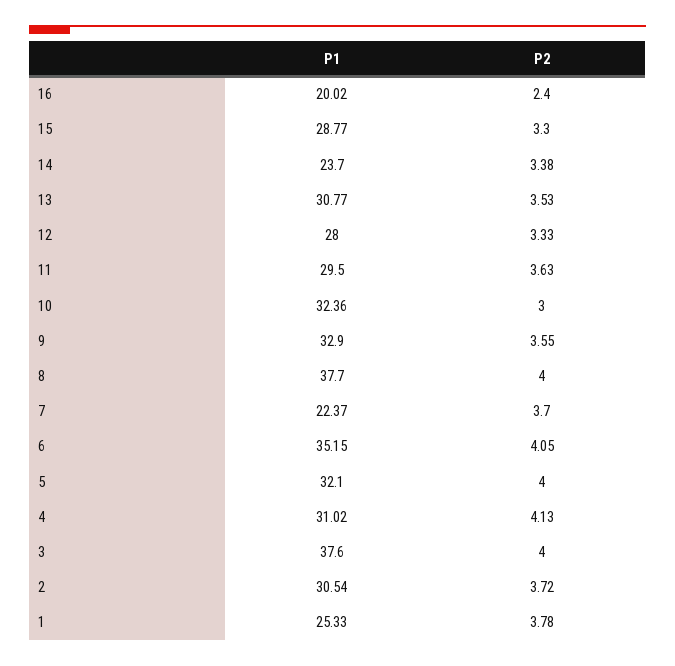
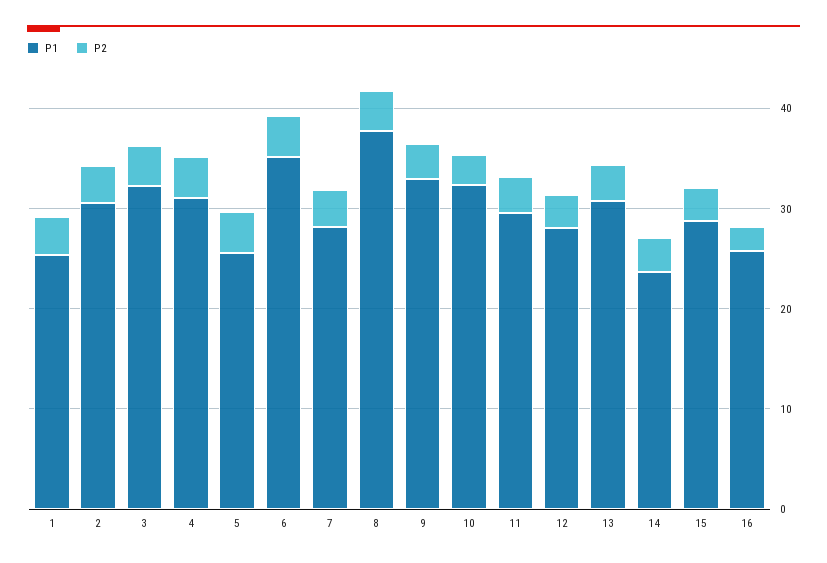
  {
    "P1": {
-     "16": 20.02,
+     "16": 26,
      "15": 28.77,
      "14": 23.7,
      "13": 30.77,
      "12": 28,
      "11": 29.5,
      "10": 32.36,
      "9": 32.9,
      "8": 37.7,
-     "7": 22.37,
+     "7": 28,
      "6": 35.15,
-     "5": 32.1,
+     "5": 26,
      "4": 31.02,
-     "3": 37.6,
+     "3": 32,
      "2": 30.54,
      "1": 25.33
    },
    "P2": {
      "16": 2.4,
      "15": 3.3,
      "14": 3.38,
      "13": 3.53,
      "12": 3.33,
      "11": 3.63,
      "10": 3,
      "9": 3.55,
      "8": 4,
      "7": 3.7,
      "6": 4.05,
      "5": 4,
      "4": 4.13,
      "3": 4,
      "2": 3.72,
      "1": 3.78
    }
  }

